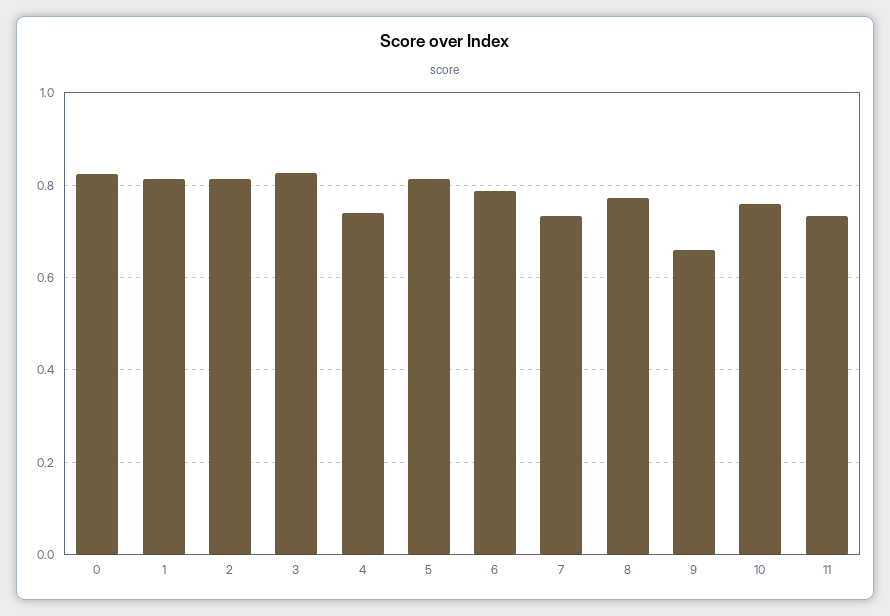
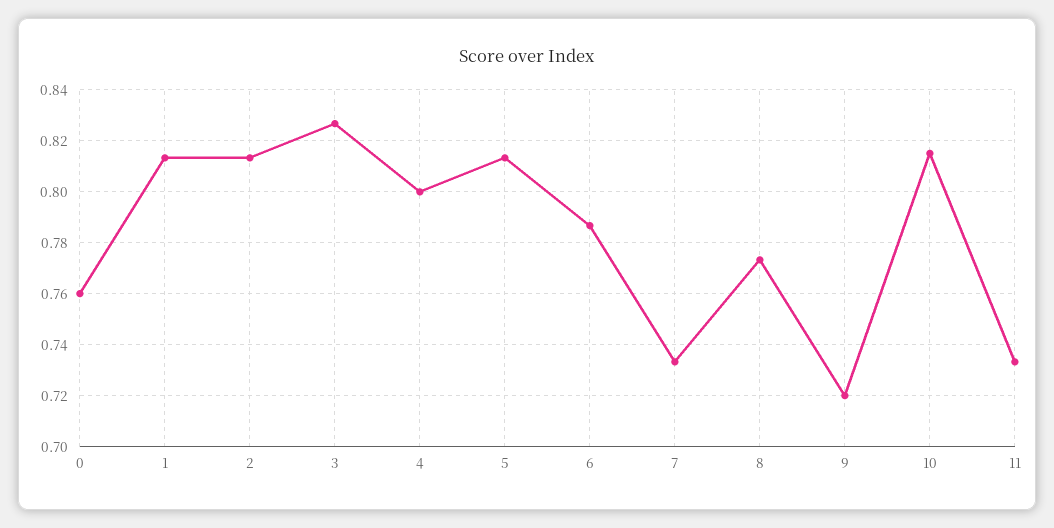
  {
-   "0": 0.82,
+   "0": 0.76,
    "1": 0.8125,
    "2": 0.8125,
    "3": 0.8275,
-   "4": 0.74,
+   "4": 0.8,
    "5": 0.8125,
    "6": 0.7875,
    "7": 0.7325,
    "8": 0.7725,
-   "9": 0.66,
+   "9": 0.72,
-   "10": 0.76,
+   "10": 0.815,
    "11": 0.7325
  }

